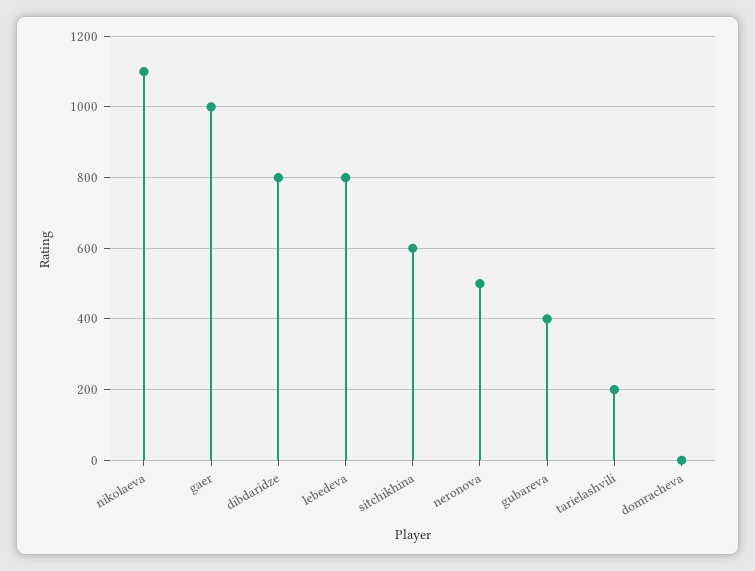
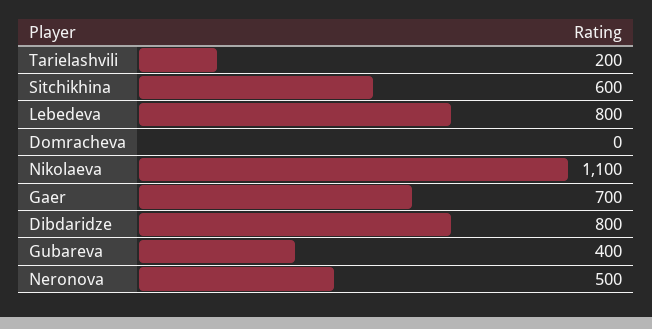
  {
    "nikolaeva": 1100,
-   "gaer": 1000,
+   "gaer": 700,
    "dibdaridze": 800,
    "lebedeva": 800,
    "sitchikhina": 600,
    "neronova": 500,
    "gubareva": 400,
    "tarielashvili": 200,
    "domracheva": 0
  }

